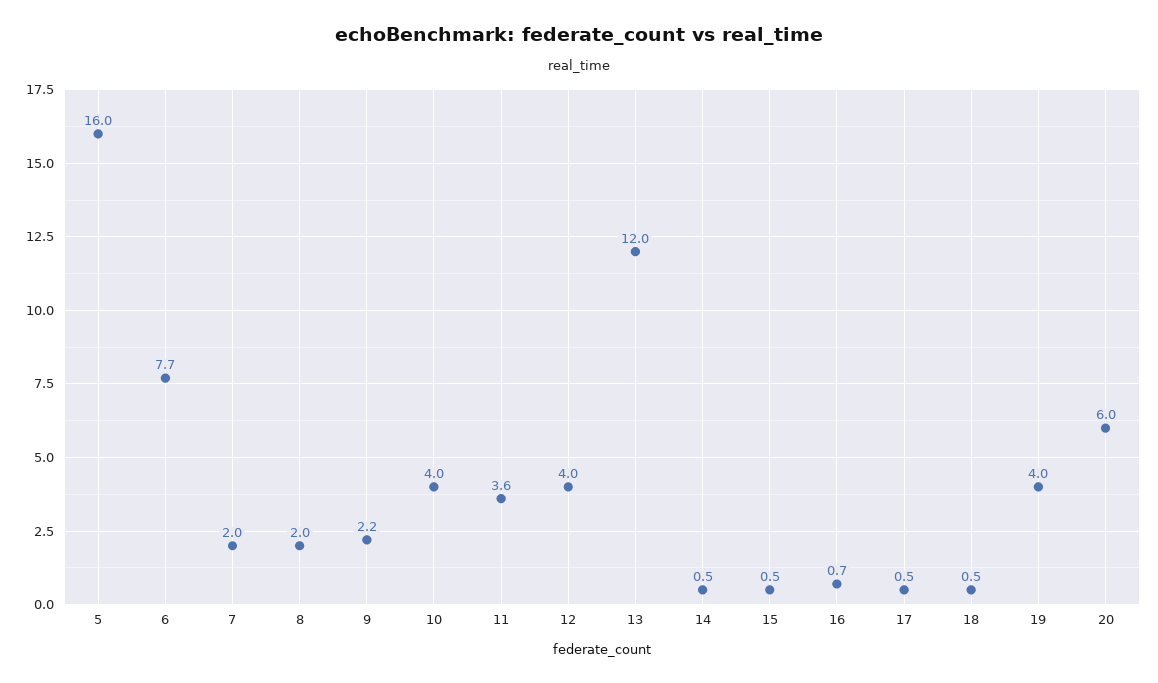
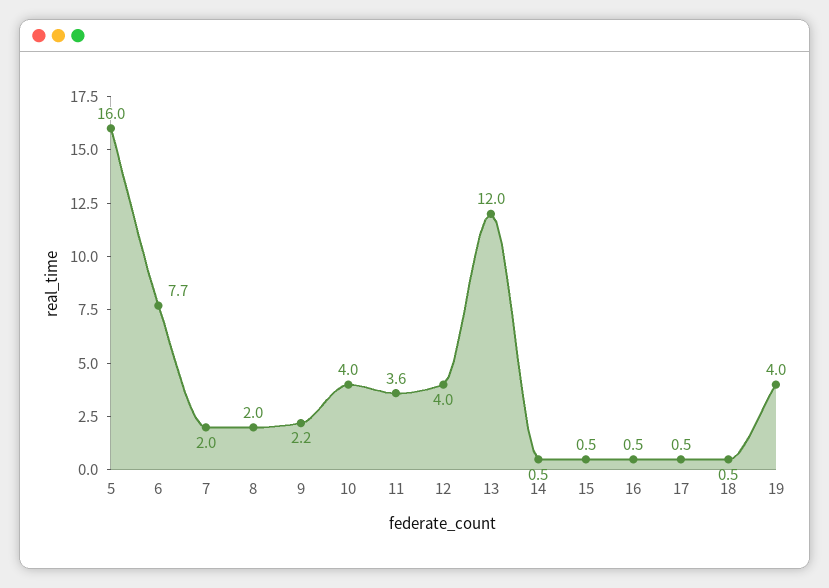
  {
    "5": 16,
    "6": 7.7,
    "7": 2,
    "8": 2,
    "9": 2.2,
    "10": 4,
    "11": 3.6,
    "12": 4,
    "13": 12,
    "14": 0.5,
    "15": 0.5,
-   "16": 0.7,
+   "16": 0.5,
    "17": 0.5,
    "18": 0.5,
-   "19": 4,
+   "19": 4
-   "20": 6
  }

